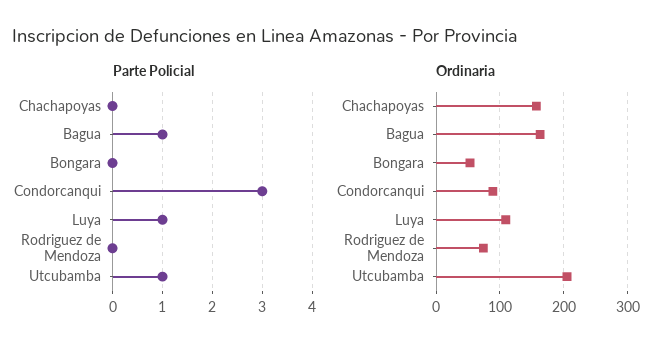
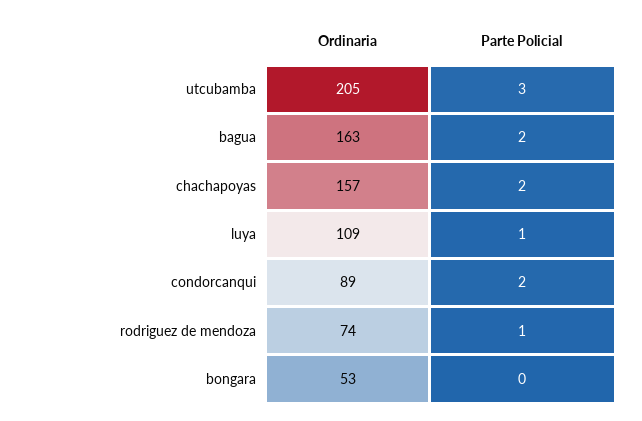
  {
    "Parte Policial": {
-     "Chachapoyas": 0,
+     "Chachapoyas": 2,
-     "Bagua": 1,
+     "Bagua": 2,
      "Bongara": 0,
-     "Condorcanqui": 3,
+     "Condorcanqui": 2,
      "Luya": 1,
-     "Rodriguez de Mendoza": 0,
+     "Rodriguez de Mendoza": 1,
-     "Utcubamba": 1
+     "Utcubamba": 3
    },
    "Ordinaria": {
      "Chachapoyas": 157,
      "Bagua": 163,
      "Bongara": 53,
      "Condorcanqui": 89,
      "Luya": 109,
      "Rodriguez de Mendoza": 74,
      "Utcubamba": 205
    }
  }

